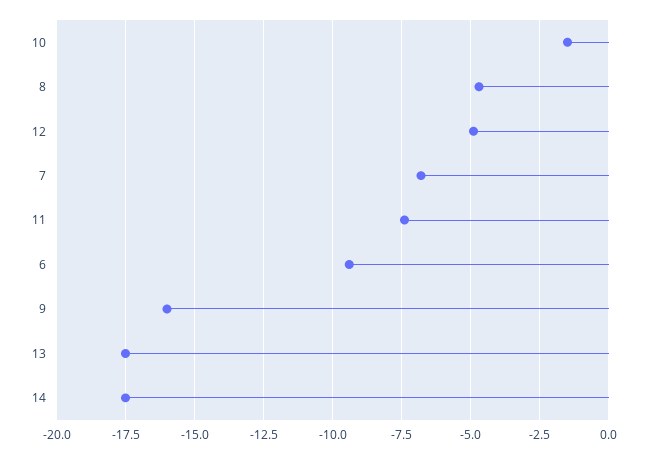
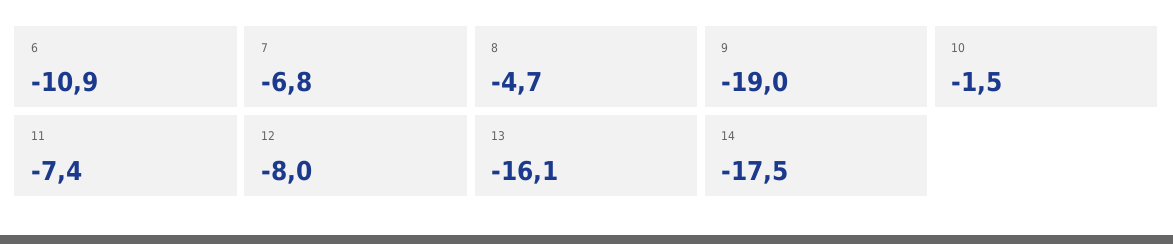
  {
    "10": -1.5,
    "8": -4.7,
-   "12": -5,
+   "12": -8,
    "7": -6.8,
    "11": -7.4,
-   "6": -9.5,
+   "6": -10.9,
-   "9": -16,
+   "9": -19,
-   "13": -17.5,
+   "13": -16.1,
    "14": -17.5
  }

